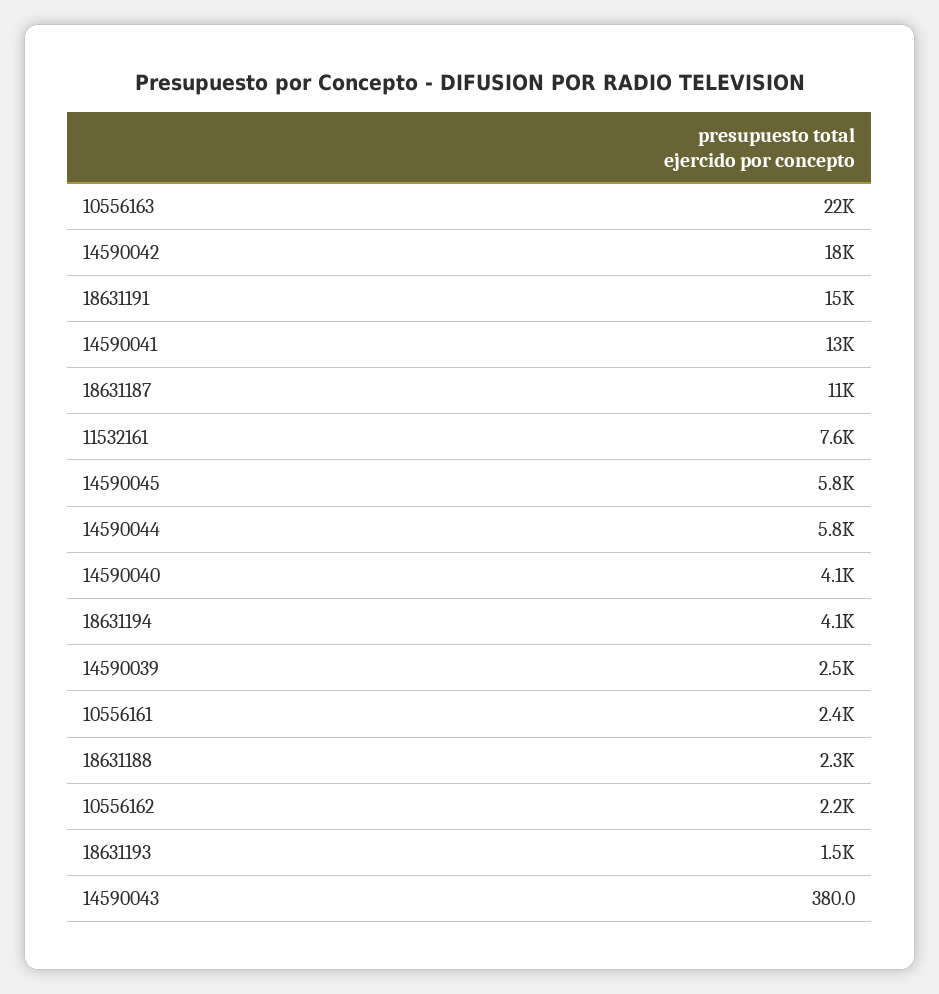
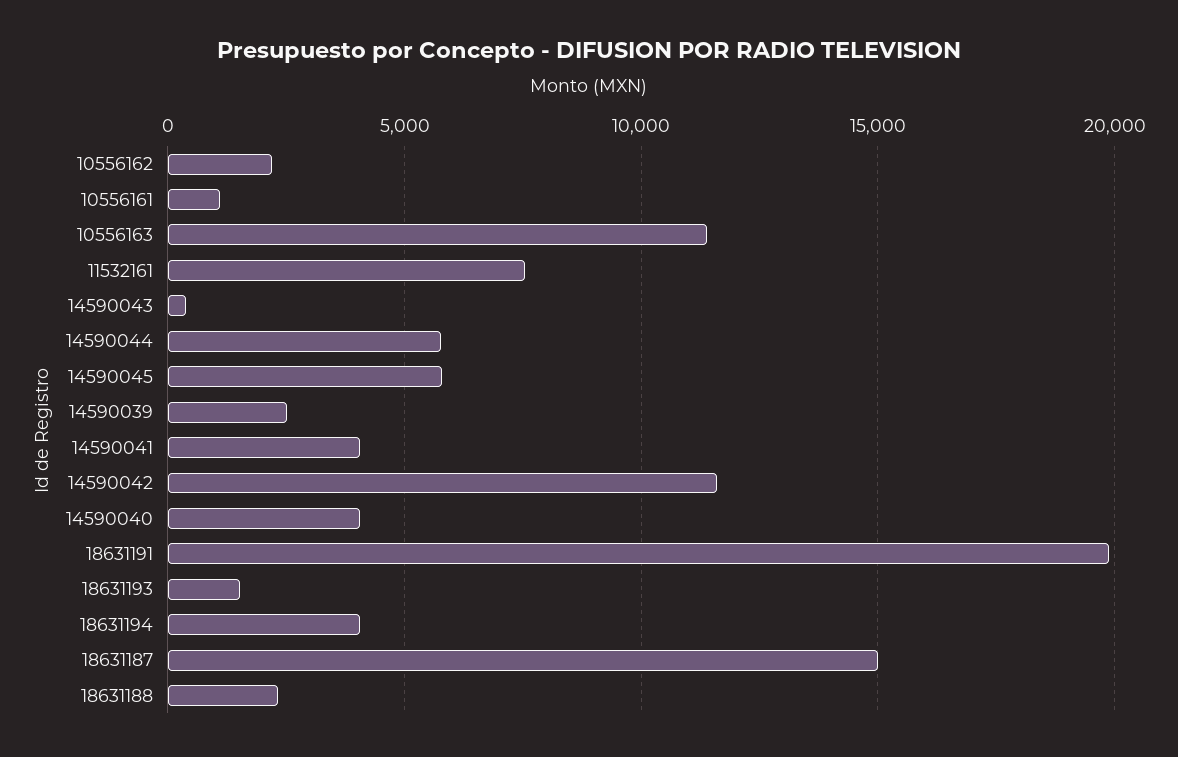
  {
-   "10556163": 22000,
+   "10556163": 11500,
-   "14590042": 18000,
+   "14590042": 11500,
-   "18631191": 15000,
+   "18631191": 20000,
-   "14590041": 13000,
+   "14590041": 4000,
-   "18631187": 11000,
+   "18631187": 15000,
    "11532161": 7600,
    "14590045": 5800,
    "14590044": 5800,
    "14590040": 4100,
    "18631194": 4100,
    "14590039": 2500,
-   "10556161": 2400,
+   "10556161": 1000,
    "18631188": 2300,
    "10556162": 2200,
    "18631193": 1500,
    "14590043": 380
  }

